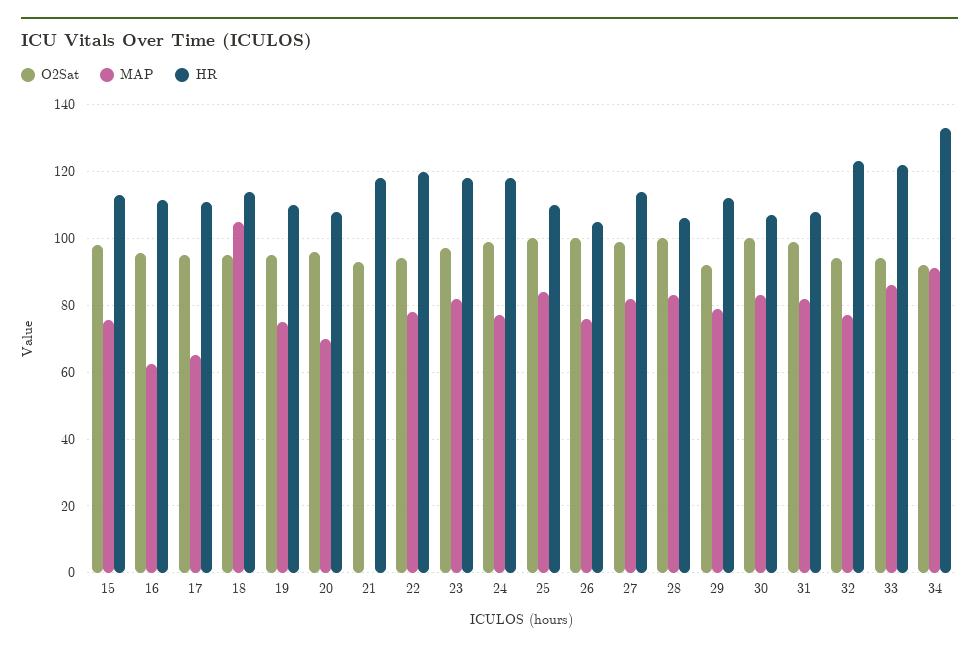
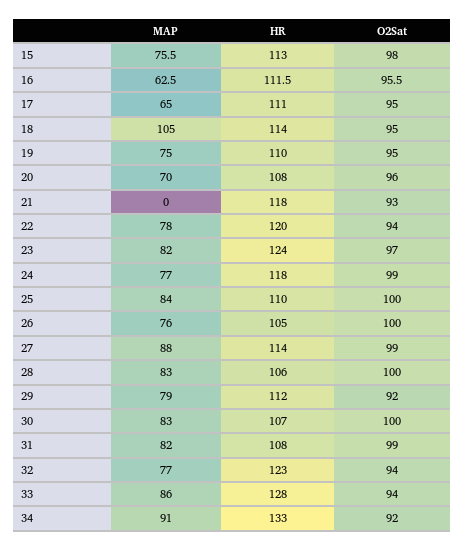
  {
    "O2Sat": {
      "15": 98,
      "16": 95.5,
      "17": 95,
      "18": 95,
      "19": 95,
      "20": 96,
      "21": 93,
      "22": 94,
      "23": 97,
      "24": 99,
      "25": 100,
      "26": 100,
      "27": 99,
      "28": 100,
      "29": 92,
      "30": 100,
      "31": 99,
      "32": 94,
      "33": 94,
      "34": 92
    },
    "MAP": {
      "15": 75.5,
      "16": 62.5,
      "17": 65,
      "18": 105,
      "19": 75,
      "20": 70,
      "21": 0,
      "22": 78,
      "23": 82,
      "24": 77,
      "25": 84,
      "26": 76,
-     "27": 82,
+     "27": 88,
      "28": 83,
      "29": 79,
      "30": 83,
      "31": 82,
      "32": 77,
      "33": 86,
      "34": 91
    },
    "HR": {
      "15": 113,
      "16": 111.5,
      "17": 111,
      "18": 114,
      "19": 110,
      "20": 108,
      "21": 118,
      "22": 120,
-     "23": 118,
+     "23": 124,
      "24": 118,
      "25": 110,
      "26": 105,
      "27": 114,
      "28": 106,
      "29": 112,
      "30": 107,
      "31": 108,
      "32": 123,
-     "33": 122,
+     "33": 128,
      "34": 133
    }
  }

